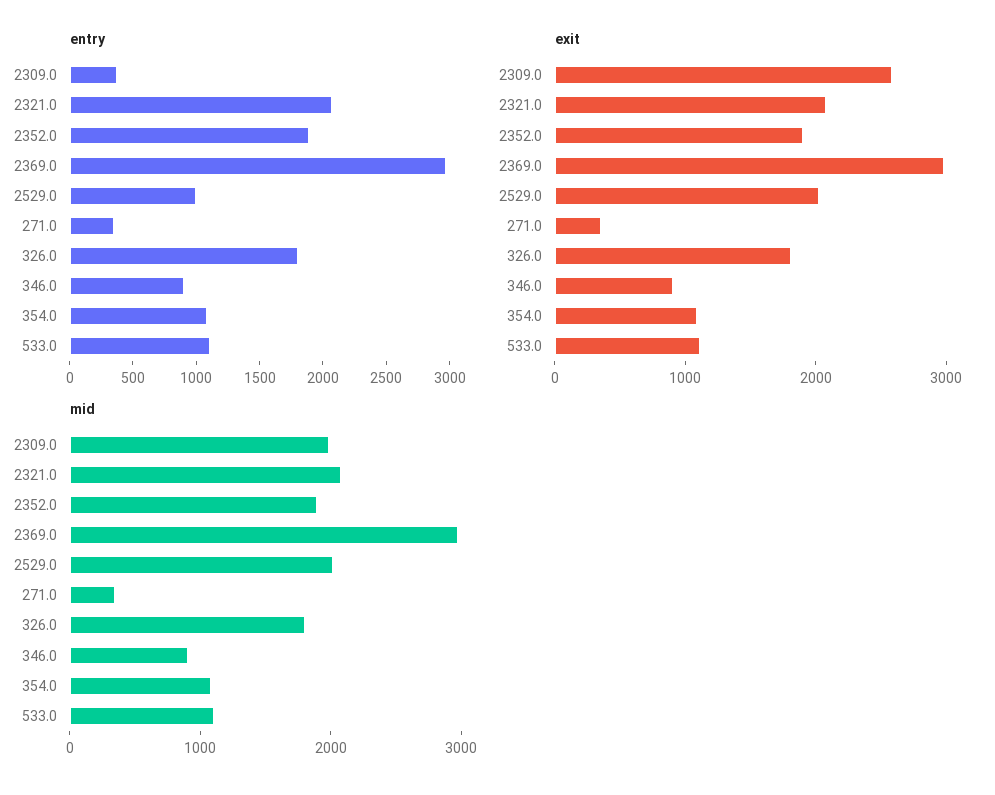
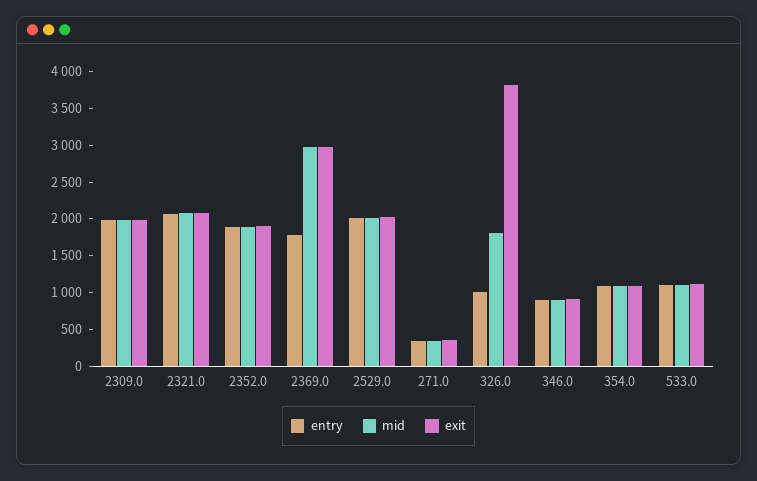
  {
    "entry": {
-     "2309.0": 400,
+     "2309.0": 2000,
      "2321.0": 2100,
      "2352.0": 1900,
-     "2369.0": 3000,
+     "2369.0": 1750,
-     "2529.0": 1000,
+     "2529.0": 2000,
      "271.0": 300,
-     "326.0": 1800,
+     "326.0": 1000,
      "346.0": 900,
      "354.0": 1100,
      "533.0": 1100
    },
    "exit": {
-     "2309.0": 2600,
+     "2309.0": 2000,
      "2321.0": 2000,
      "2352.0": 1800,
      "2369.0": 3000,
      "2529.0": 2000,
      "271.0": 400,
-     "326.0": 1800,
+     "326.0": 3750,
      "346.0": 1000,
      "354.0": 1000,
      "533.0": 1200
    },
    "mid": {
      "2309.0": 2000,
      "2321.0": 2000,
      "2352.0": 1800,
      "2369.0": 3000,
      "2529.0": 2000,
      "271.0": 400,
      "326.0": 1800,
      "346.0": 1000,
      "354.0": 1000,
      "533.0": 1200
    }
  }

